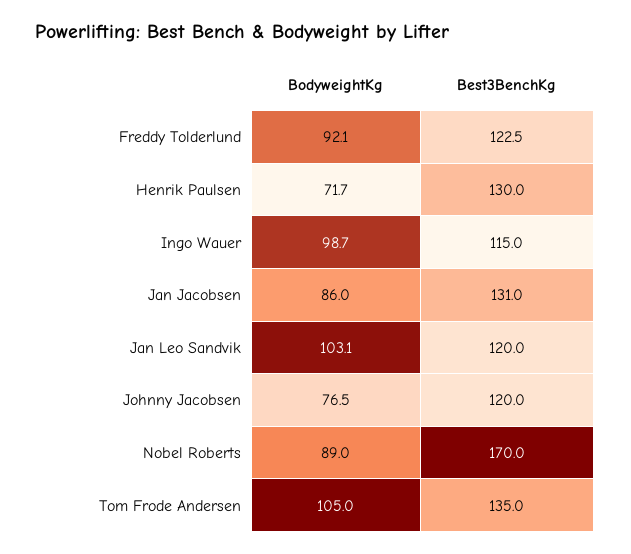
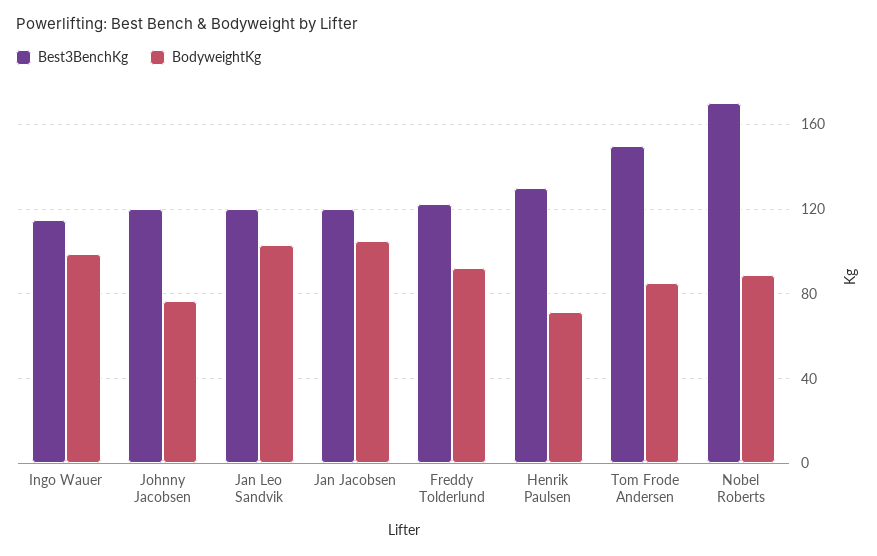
  {
    "BodyweightKg": {
      "Freddy Tolderlund": 92.1,
      "Henrik Paulsen": 71.7,
      "Ingo Wauer": 98.7,
-     "Jan Jacobsen": 86,
+     "Jan Jacobsen": 105,
      "Jan Leo Sandvik": 103.1,
      "Johnny Jacobsen": 76.5,
      "Nobel Roberts": 89,
-     "Tom Frode Andersen": 105
+     "Tom Frode Andersen": 85
    },
    "Best3BenchKg": {
      "Freddy Tolderlund": 122.5,
      "Henrik Paulsen": 130,
      "Ingo Wauer": 115,
-     "Jan Jacobsen": 131,
+     "Jan Jacobsen": 120,
      "Jan Leo Sandvik": 120,
      "Johnny Jacobsen": 120,
      "Nobel Roberts": 170,
-     "Tom Frode Andersen": 135
+     "Tom Frode Andersen": 150
    }
  }

